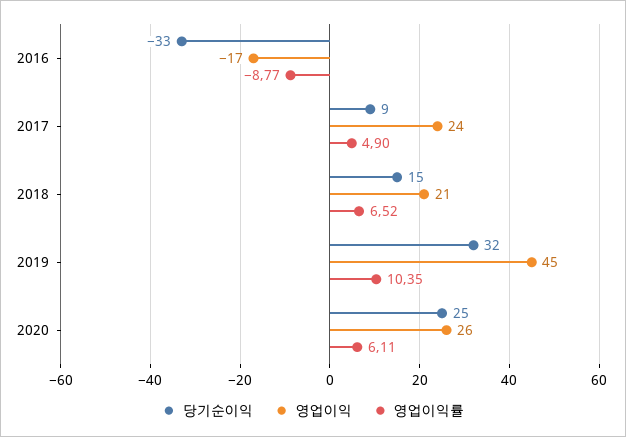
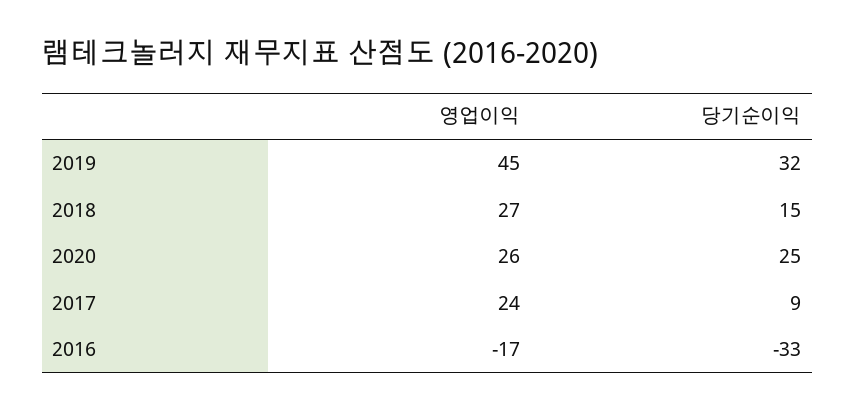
  {
    "당기순이익": {
      "2016": -33,
      "2017": 9,
      "2018": 15,
      "2019": 32,
      "2020": 25
    },
    "영업이익": {
      "2016": -17,
      "2017": 24,
-     "2018": 21,
+     "2018": 27,
      "2019": 45,
      "2020": 26
-   },
+   }
-   "영업이익률": {
-     "2016": -8.77,
-     "2017": 4.9,
-     "2018": 6.52,
-     "2019": 10.35,
-     "2020": 6.11
-   }
  }

